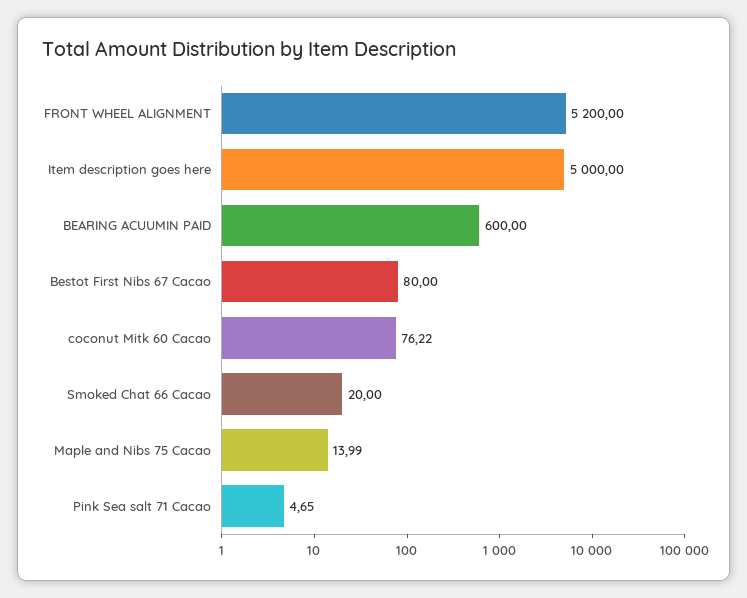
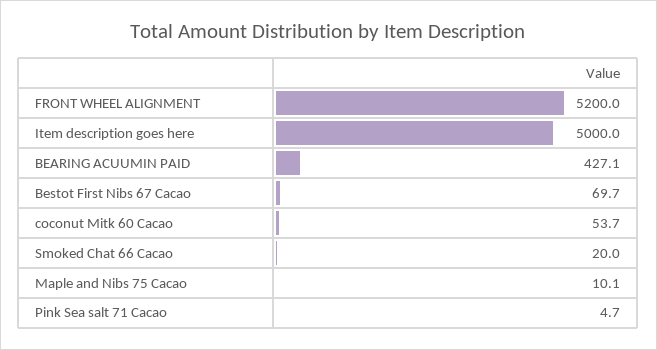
  {
    "FRONT WHEEL ALIGNMENT": 5200,
    "Item description goes here": 5000,
-   "BEARING ACUUMIN PAID": 600,
+   "BEARING ACUUMIN PAID": 427.1,
-   "Bestot First Nibs 67 Cacao": 80,
+   "Bestot First Nibs 67 Cacao": 69.7,
-   "coconut Mitk 60 Cacao": 76.22,
+   "coconut Mitk 60 Cacao": 53.7,
    "Smoked Chat 66 Cacao": 20,
-   "Maple and Nibs 75 Cacao": 13.99,
+   "Maple and Nibs 75 Cacao": 10.1,
    "Pink Sea salt 71 Cacao": 4.65
  }

